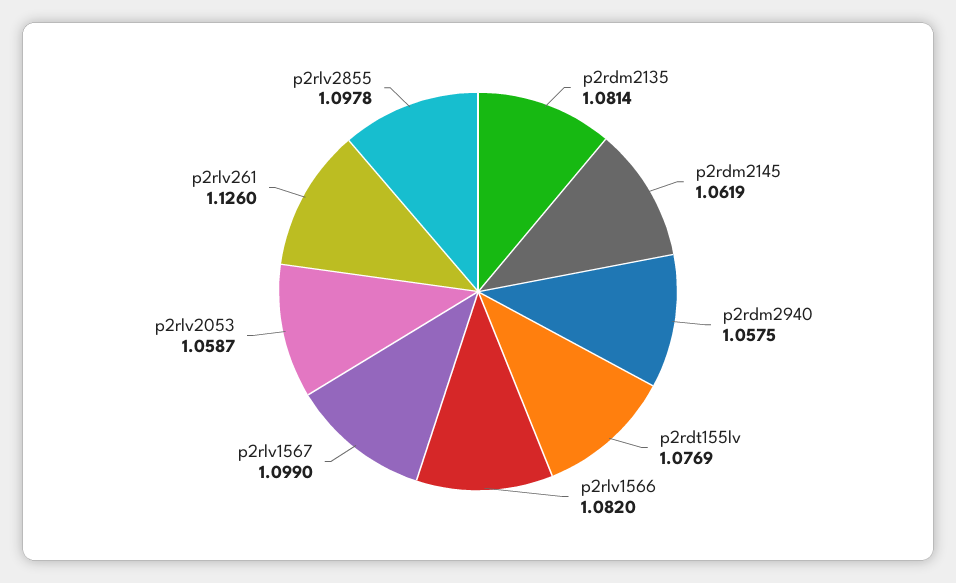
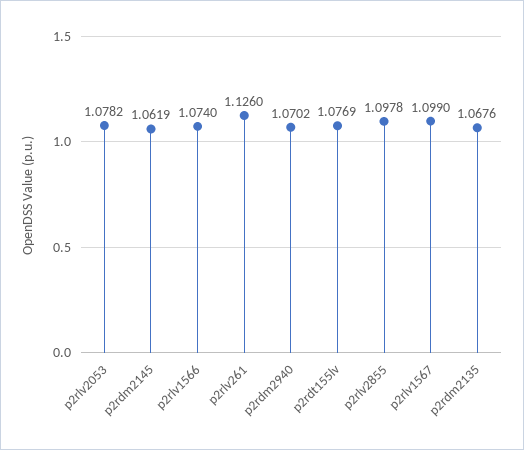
  {
-   "p2rdm2135": 1.0814,
+   "p2rdm2135": 1.0676,
    "p2rdm2145": 1.0619,
-   "p2rdm2940": 1.0575,
+   "p2rdm2940": 1.0702,
    "p2rdt155lv": 1.0769,
-   "p2rlv1566": 1.082,
+   "p2rlv1566": 1.074,
    "p2rlv1567": 1.099,
-   "p2rlv2053": 1.0587,
+   "p2rlv2053": 1.0782,
    "p2rlv261": 1.126,
    "p2rlv2855": 1.0978
  }

